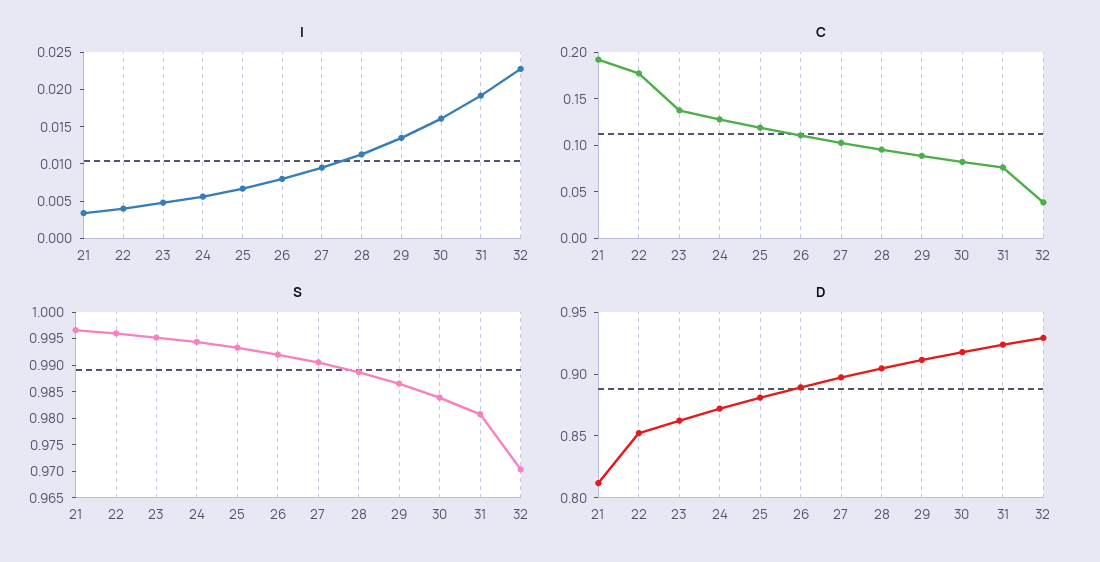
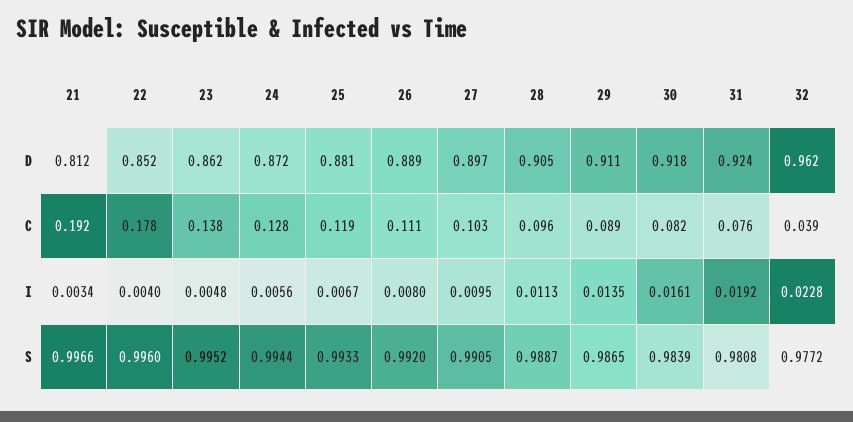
  {
    "I": {
      "21": 0.0034,
      "22": 0.004,
      "23": 0.0048,
      "24": 0.0056,
      "25": 0.0067,
      "26": 0.008,
      "27": 0.0095,
      "28": 0.0113,
      "29": 0.0135,
      "30": 0.0161,
      "31": 0.0192,
      "32": 0.0228
    },
    "C": {
      "21": 0.192,
      "22": 0.178,
      "23": 0.138,
      "24": 0.128,
      "25": 0.119,
      "26": 0.111,
      "27": 0.103,
      "28": 0.096,
      "29": 0.089,
      "30": 0.082,
      "31": 0.076,
      "32": 0.039
    },
    "S": {
      "21": 0.9966,
      "22": 0.996,
      "23": 0.9952,
      "24": 0.9944,
      "25": 0.9933,
      "26": 0.992,
      "27": 0.9905,
      "28": 0.9887,
      "29": 0.9865,
      "30": 0.9839,
      "31": 0.9808,
-     "32": 0.97
+     "32": 0.9772
    },
    "D": {
      "21": 0.812,
      "22": 0.852,
      "23": 0.862,
      "24": 0.872,
      "25": 0.881,
      "26": 0.889,
      "27": 0.897,
      "28": 0.905,
      "29": 0.911,
      "30": 0.918,
      "31": 0.924,
-     "32": 0.93
+     "32": 0.962
    }
  }

